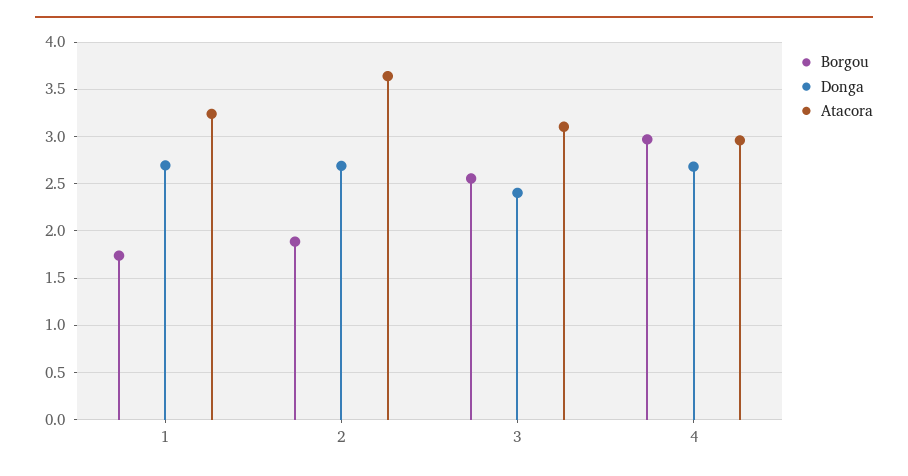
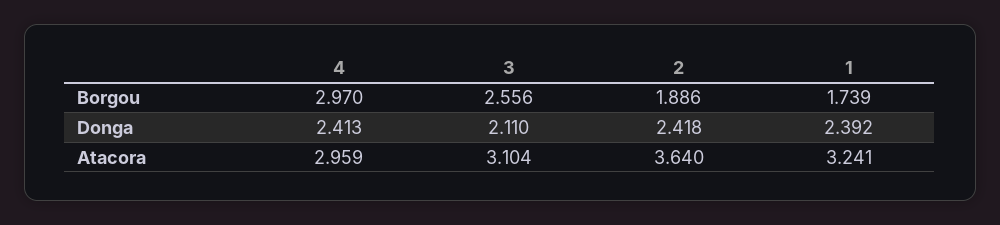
  {
    "Borgou": {
      "1": 1.739,
      "2": 1.886,
      "3": 2.556,
      "4": 2.97
    },
    "Donga": {
-     "1": 2.7,
+     "1": 2.392,
-     "2": 2.7,
+     "2": 2.418,
-     "3": 2.4,
+     "3": 2.11,
-     "4": 2.7
+     "4": 2.413
    },
    "Atacora": {
      "1": 3.241,
      "2": 3.64,
      "3": 3.104,
      "4": 2.959
    }
  }

